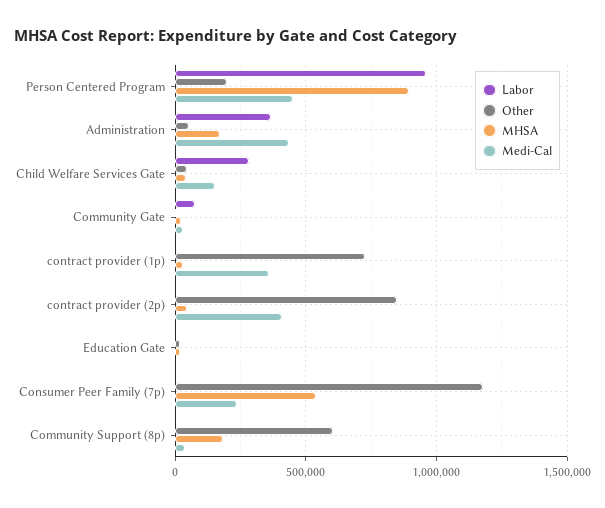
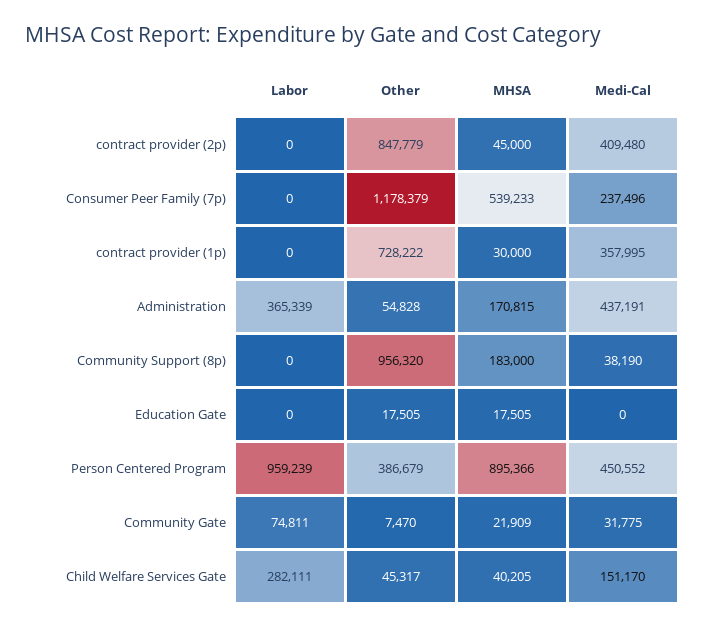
  {
    "Labor": {
      "Person Centered Program": 959239,
      "Administration": 365339,
      "Child Welfare Services Gate": 282111,
      "Community Gate": 74811,
      "contract provider (1p)": 0,
      "contract provider (2p)": 0,
      "Education Gate": 0,
      "Consumer Peer Family (7p)": 0,
      "Community Support (8p)": 0
    },
    "Other": {
-     "Person Centered Program": 200000,
+     "Person Centered Program": 386679,
      "Administration": 54828,
      "Child Welfare Services Gate": 45317,
      "Community Gate": 7470,
      "contract provider (1p)": 728222,
      "contract provider (2p)": 847779,
      "Education Gate": 17505,
      "Consumer Peer Family (7p)": 1178379,
-     "Community Support (8p)": 600000
+     "Community Support (8p)": 956320
    },
    "MHSA": {
      "Person Centered Program": 895366,
      "Administration": 170815,
      "Child Welfare Services Gate": 40205,
      "Community Gate": 21909,
      "contract provider (1p)": 30000,
      "contract provider (2p)": 45000,
      "Education Gate": 17505,
      "Consumer Peer Family (7p)": 539233,
      "Community Support (8p)": 183000
    },
    "Medi-Cal": {
      "Person Centered Program": 450552,
      "Administration": 437191,
      "Child Welfare Services Gate": 151170,
      "Community Gate": 31775,
      "contract provider (1p)": 357995,
      "contract provider (2p)": 409480,
      "Education Gate": 0,
      "Consumer Peer Family (7p)": 237496,
      "Community Support (8p)": 38190
    }
  }

